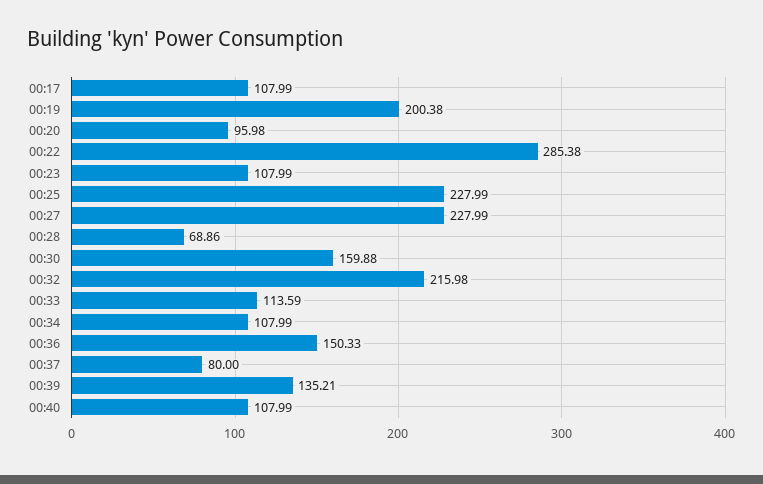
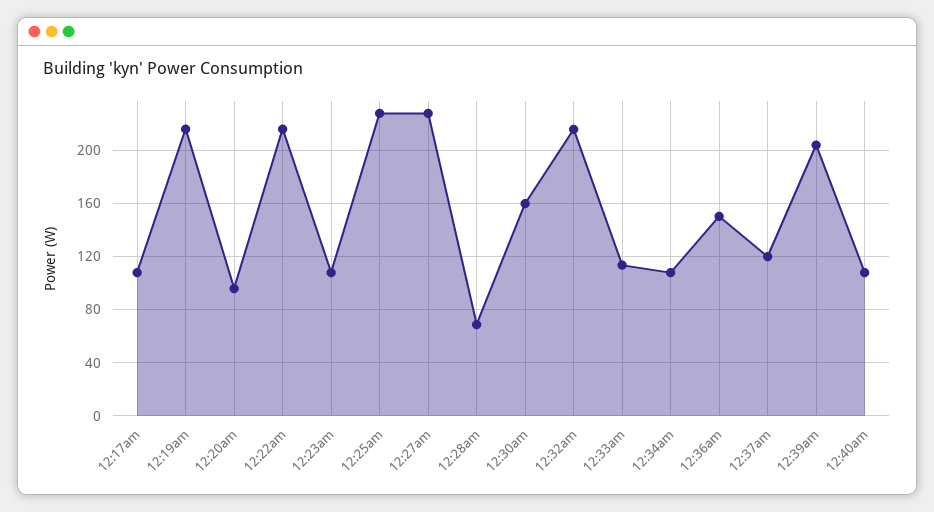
  {
    "00:17": 107.99,
-   "00:19": 200.38,
+   "00:19": 215,
    "00:20": 95.98,
-   "00:22": 285.38,
+   "00:22": 215,
    "00:23": 107.99,
    "00:25": 227.99,
    "00:27": 227.99,
    "00:28": 68.86,
    "00:30": 159.88,
    "00:32": 215.98,
    "00:33": 113.59,
    "00:34": 107.99,
    "00:36": 150.33,
-   "00:37": 80,
+   "00:37": 120,
-   "00:39": 135.21,
+   "00:39": 205,
    "00:40": 107.99
  }

